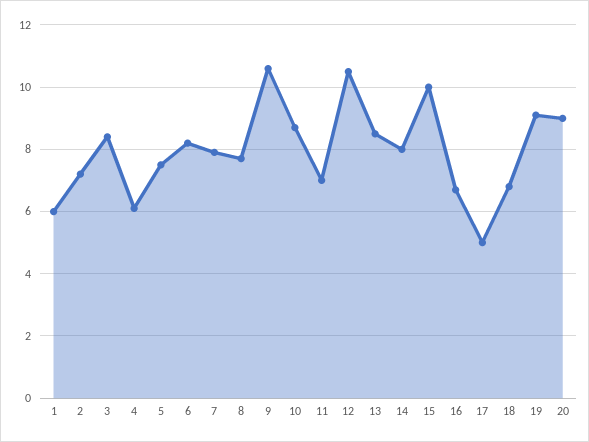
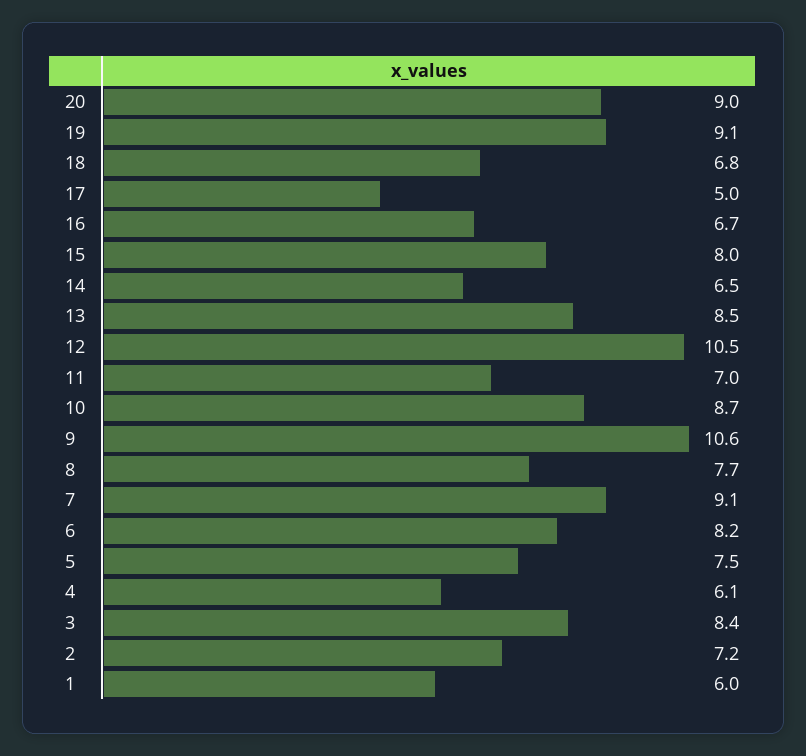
  {
    "1": 6,
    "2": 7.2,
    "3": 8.4,
    "4": 6.1,
    "5": 7.5,
    "6": 8.2,
-   "7": 8,
+   "7": 9.1,
    "8": 7.7,
    "9": 10.6,
    "10": 8.7,
    "11": 7,
    "12": 10.5,
    "13": 8.5,
-   "14": 8,
+   "14": 6.5,
-   "15": 10,
+   "15": 8,
    "16": 6.7,
    "17": 5,
    "18": 6.8,
    "19": 9.1,
    "20": 9
  }

